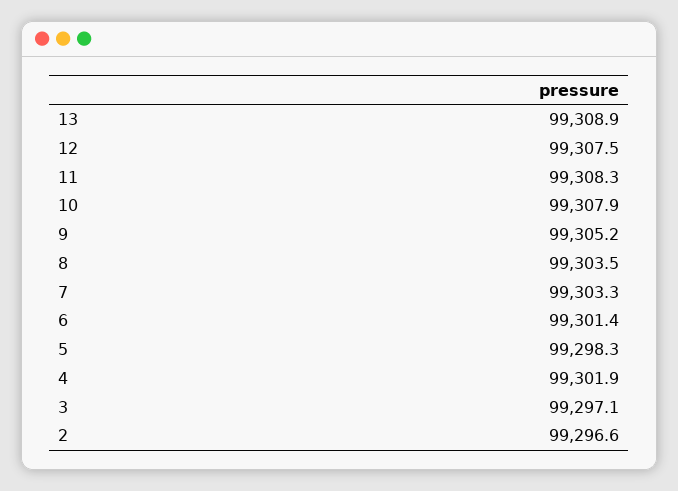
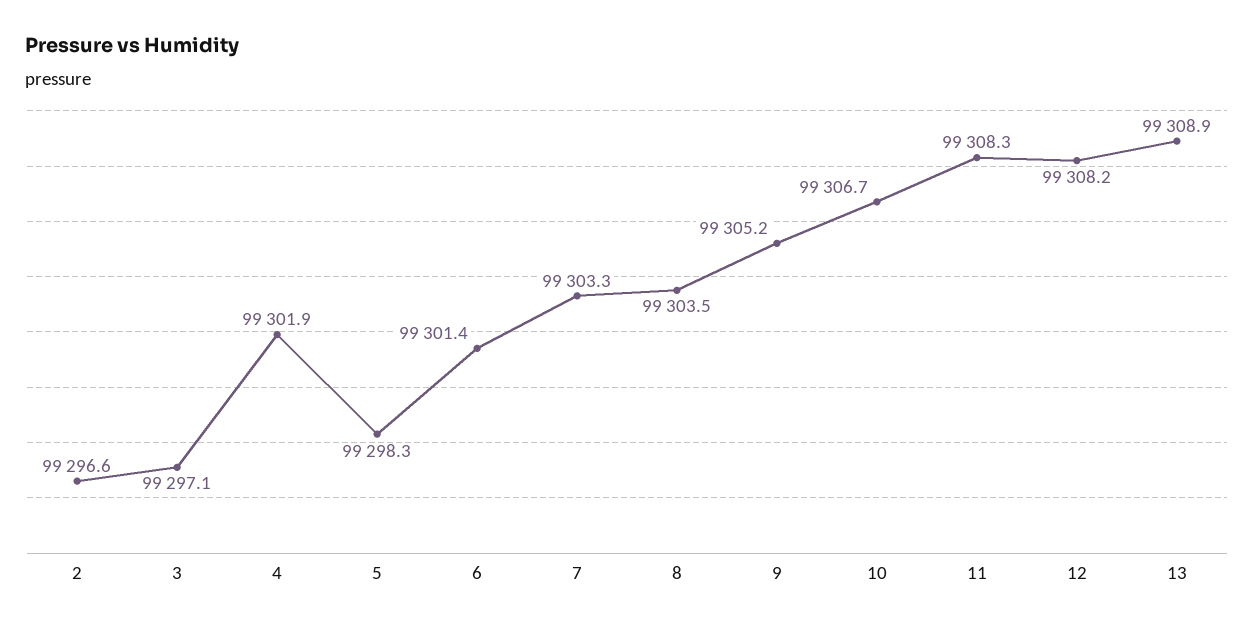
  {
    "13": 99308.9,
-   "12": 99307.5,
+   "12": 99308.2,
    "11": 99308.3,
-   "10": 99307.9,
+   "10": 99306.7,
    "9": 99305.2,
    "8": 99303.5,
    "7": 99303.3,
    "6": 99301.4,
    "5": 99298.3,
    "4": 99301.9,
    "3": 99297.1,
    "2": 99296.6
  }

